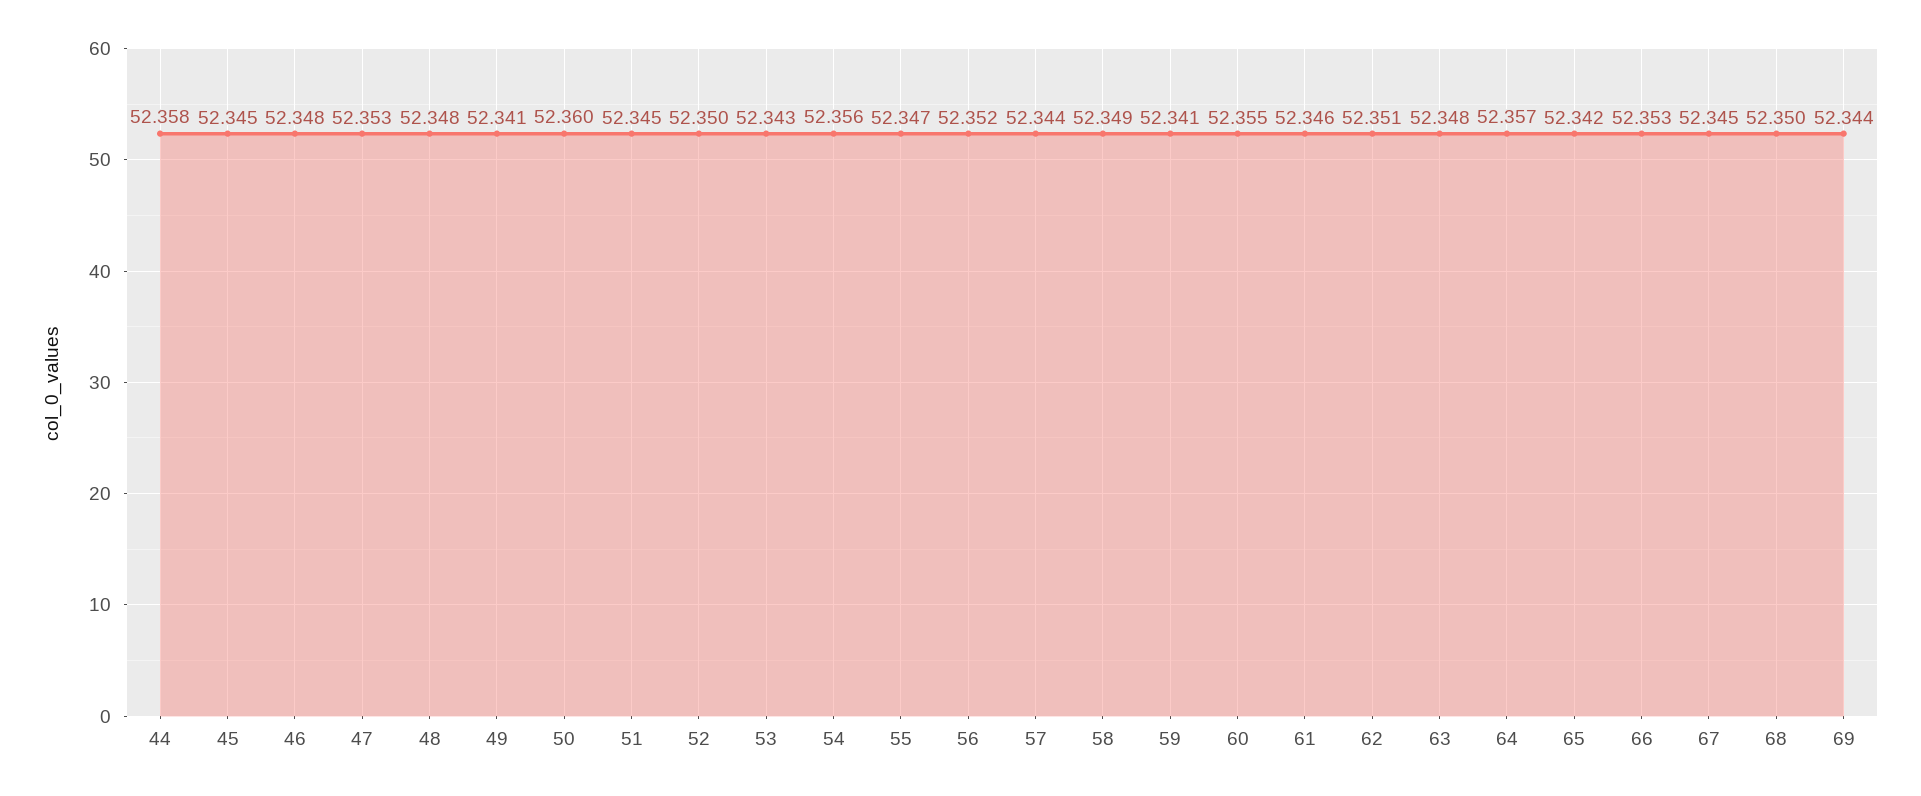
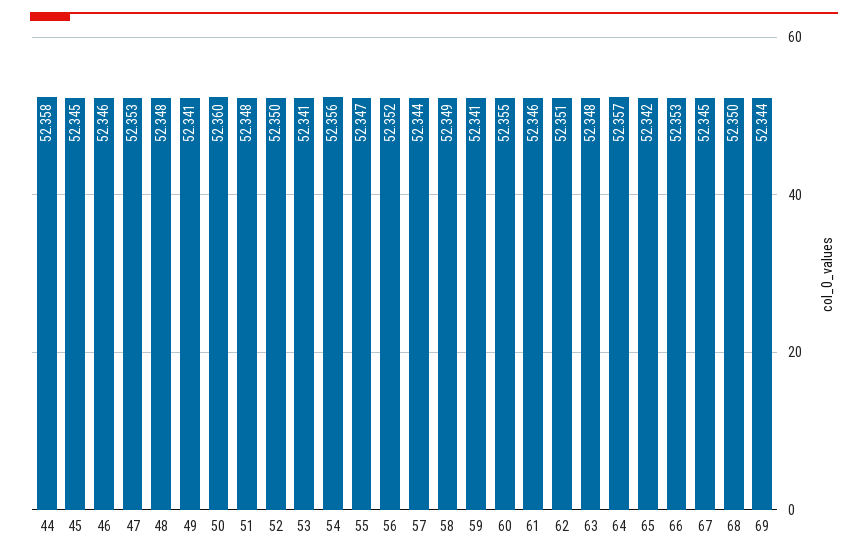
  {
    "44": 52.358,
    "45": 52.345,
-   "46": 52.348,
+   "46": 52.346,
    "47": 52.353,
    "48": 52.348,
    "49": 52.341,
    "50": 52.36,
-   "51": 52.345,
+   "51": 52.348,
    "52": 52.35,
-   "53": 52.343,
+   "53": 52.341,
    "54": 52.356,
    "55": 52.347,
    "56": 52.352,
    "57": 52.344,
    "58": 52.349,
    "59": 52.341,
    "60": 52.355,
    "61": 52.346,
    "62": 52.351,
    "63": 52.348,
    "64": 52.357,
    "65": 52.342,
    "66": 52.353,
    "67": 52.345,
    "68": 52.35,
    "69": 52.344
  }

